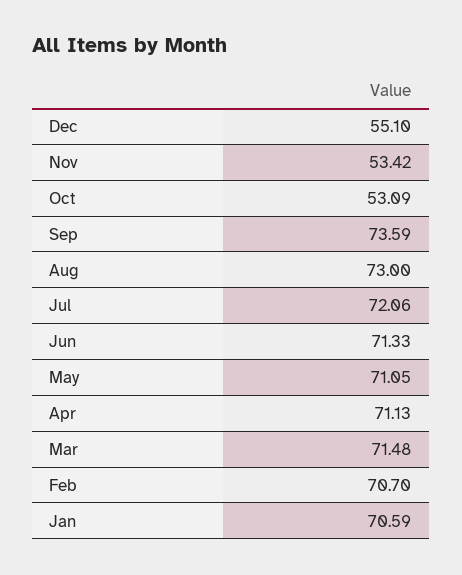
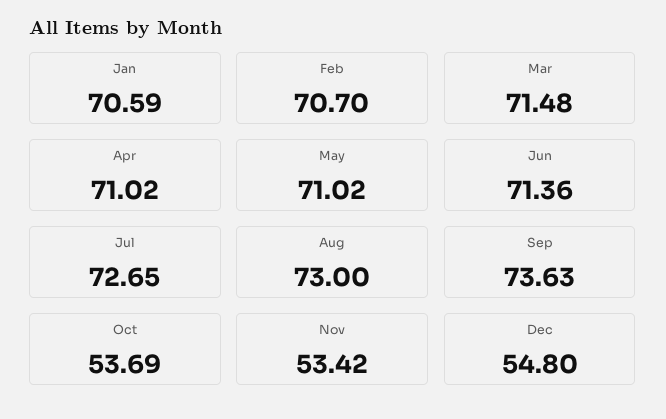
  {
-   "Dec": 55.1,
+   "Dec": 54.8,
    "Nov": 53.42,
-   "Oct": 53.09,
+   "Oct": 53.69,
-   "Sep": 73.59,
+   "Sep": 73.63,
    "Aug": 73,
-   "Jul": 72.06,
+   "Jul": 72.65,
-   "Jun": 71.33,
+   "Jun": 71.36,
-   "May": 71.05,
+   "May": 71.02,
-   "Apr": 71.13,
+   "Apr": 71.02,
    "Mar": 71.48,
    "Feb": 70.7,
    "Jan": 70.59
  }

